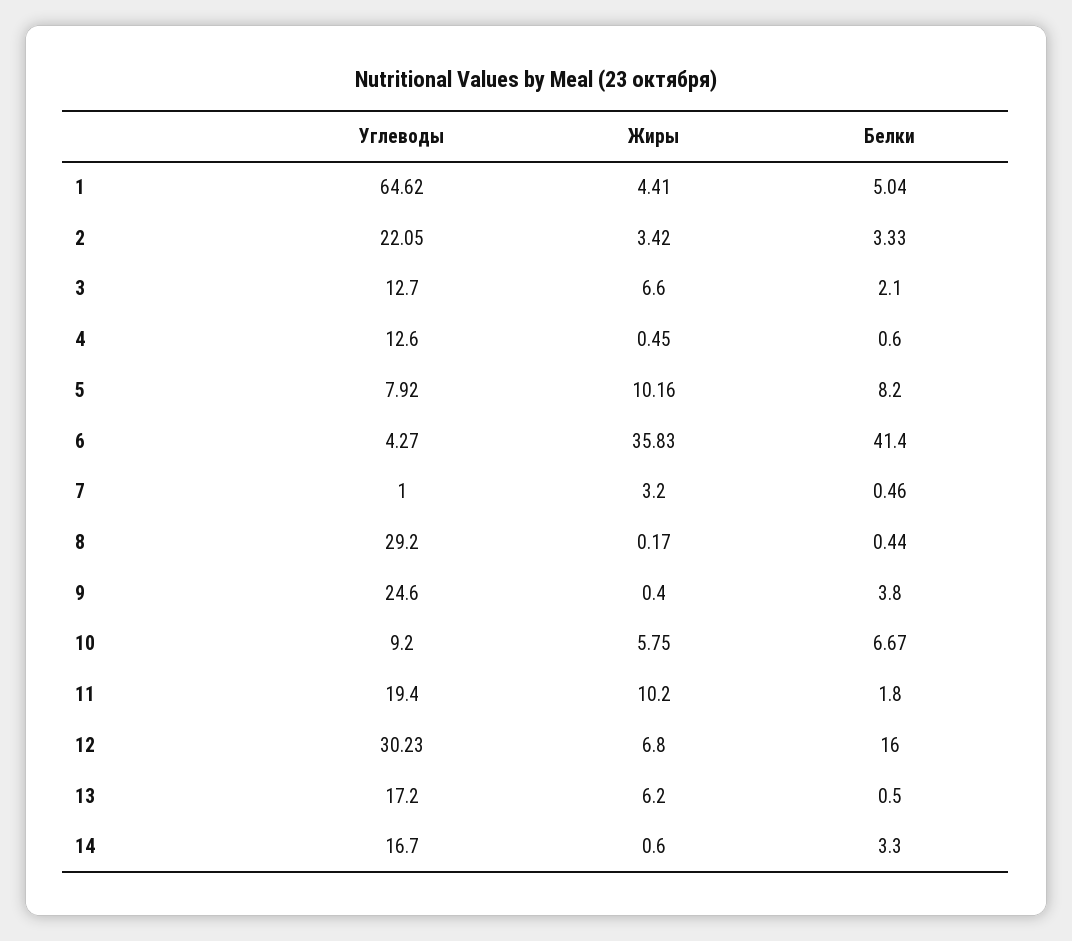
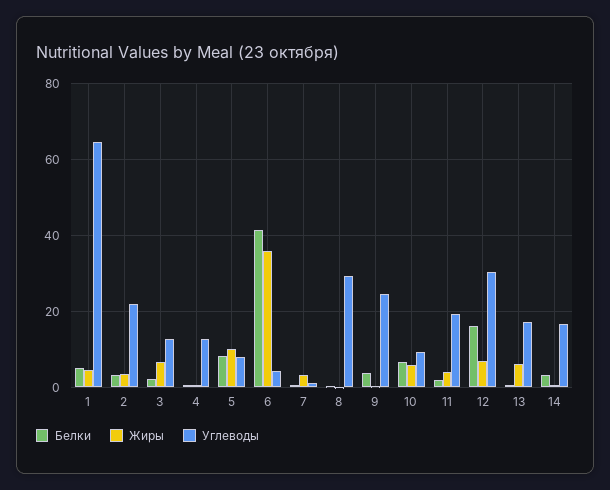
  {
    "Углеводы": {
      "1": 64.62,
      "2": 22.05,
      "3": 12.7,
      "4": 12.6,
      "5": 7.92,
      "6": 4.27,
      "7": 1,
      "8": 29.2,
      "9": 24.6,
      "10": 9.2,
      "11": 19.4,
      "12": 30.23,
      "13": 17.2,
      "14": 16.7
    },
    "Жиры": {
      "1": 4.41,
      "2": 3.42,
      "3": 6.6,
      "4": 0.45,
      "5": 10.16,
      "6": 35.83,
      "7": 3.2,
      "8": 0.17,
      "9": 0.4,
      "10": 5.75,
-     "11": 10.2,
+     "11": 4,
      "12": 6.8,
      "13": 6.2,
      "14": 0.6
    },
    "Белки": {
      "1": 5.04,
      "2": 3.33,
      "3": 2.1,
      "4": 0.6,
      "5": 8.2,
      "6": 41.4,
      "7": 0.46,
      "8": 0.44,
      "9": 3.8,
      "10": 6.67,
      "11": 1.8,
      "12": 16,
      "13": 0.5,
      "14": 3.3
    }
  }

